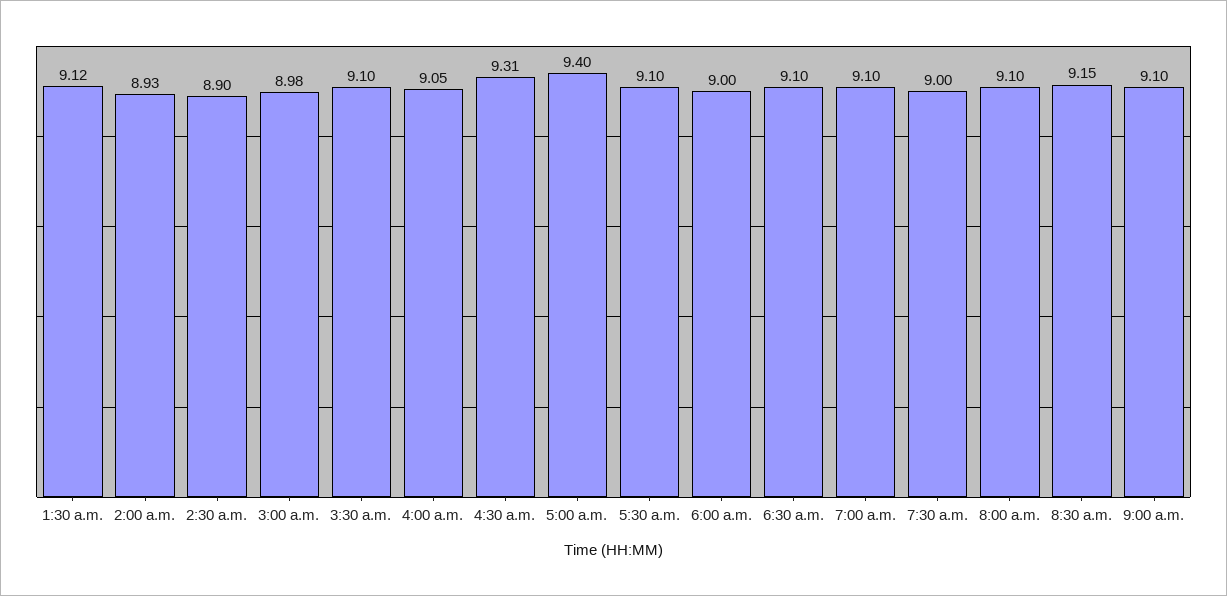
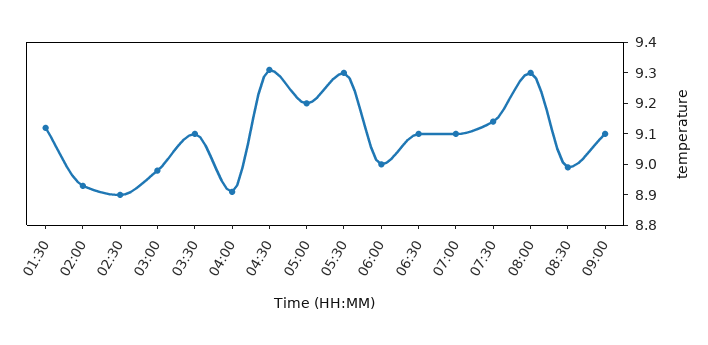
  {
    "1:30 a.m.": 9.12,
    "2:00 a.m.": 8.93,
    "2:30 a.m.": 8.9,
    "3:00 a.m.": 8.98,
    "3:30 a.m.": 9.1,
-   "4:00 a.m.": 9.05,
+   "4:00 a.m.": 8.9,
    "4:30 a.m.": 9.31,
-   "5:00 a.m.": 9.4,
+   "5:00 a.m.": 9.2,
-   "5:30 a.m.": 9.1,
+   "5:30 a.m.": 9.3,
    "6:00 a.m.": 9,
    "6:30 a.m.": 9.1,
    "7:00 a.m.": 9.1,
-   "7:30 a.m.": 9,
+   "7:30 a.m.": 9.15,
-   "8:00 a.m.": 9.1,
+   "8:00 a.m.": 9.3,
-   "8:30 a.m.": 9.15,
+   "8:30 a.m.": 9,
    "9:00 a.m.": 9.1
  }

